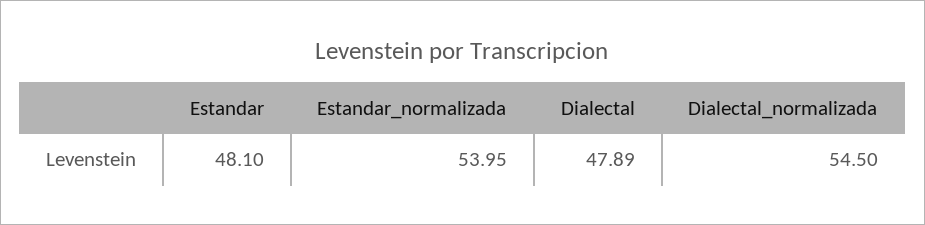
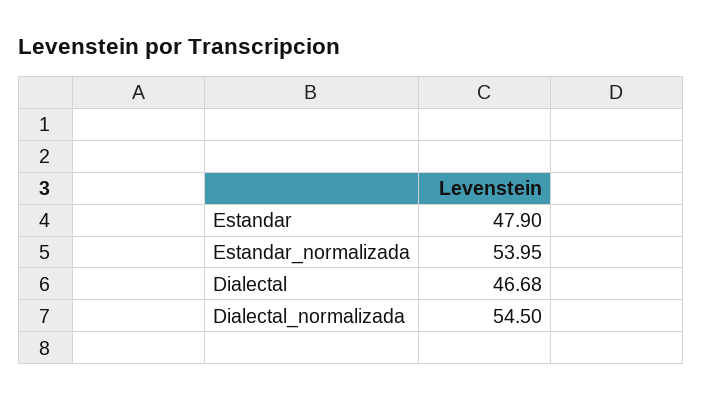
  {
-   "Estandar": 48.1,
+   "Estandar": 47.9,
    "Estandar_normalizada": 53.95,
-   "Dialectal": 47.89,
+   "Dialectal": 46.68,
    "Dialectal_normalizada": 54.5
  }

